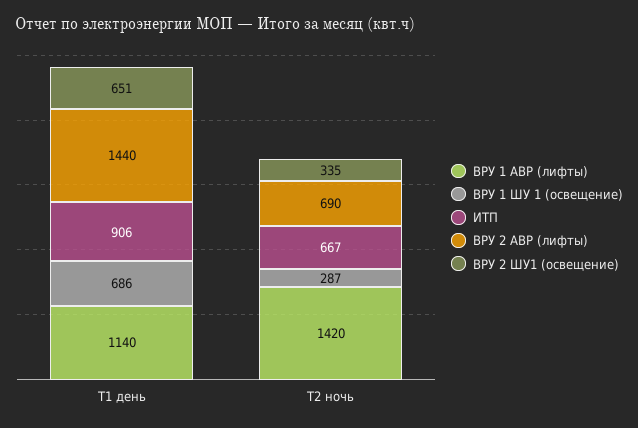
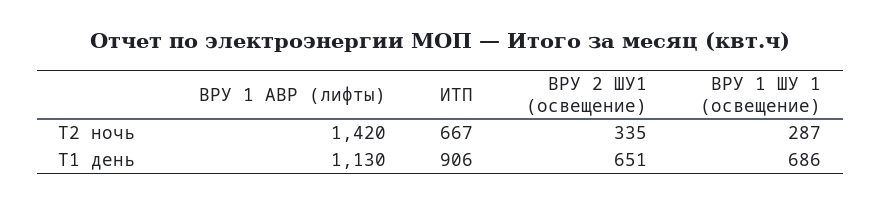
  {
    "ВРУ 1 АВР (лифты)": {
-     "Т1 день": 1140,
+     "Т1 день": 1130,
      "Т2 ночь": 1420
    },
    "ВРУ 1 ШУ 1 (освещение)": {
      "Т1 день": 686,
      "Т2 ночь": 287
    },
    "ИТП": {
      "Т1 день": 906,
      "Т2 ночь": 667
    },
-   "ВРУ 2 АВР (лифты)": {
-     "Т1 день": 1440,
-     "Т2 ночь": 690
-   },
    "ВРУ 2 ШУ1 (освещение)": {
      "Т1 день": 651,
      "Т2 ночь": 335
    }
  }

